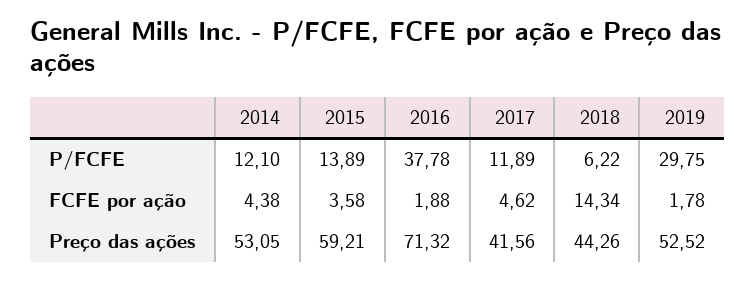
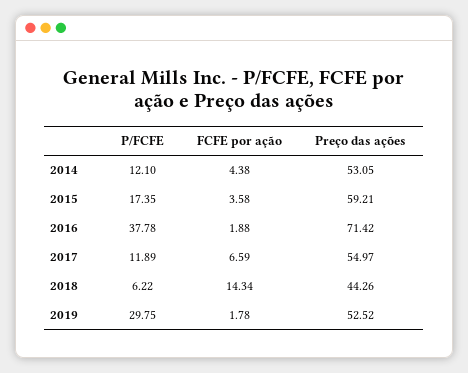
  {
    "2014": {
      "P/FCFE": 12.1,
      "FCFE por ação": 4.38,
      "Preço das ações": 53.05
    },
    "2015": {
-     "P/FCFE": 13.89,
+     "P/FCFE": 17.35,
      "FCFE por ação": 3.58,
      "Preço das ações": 59.21
    },
    "2016": {
      "P/FCFE": 37.78,
      "FCFE por ação": 1.88,
-     "Preço das ações": 71.32
+     "Preço das ações": 71.42
    },
    "2017": {
      "P/FCFE": 11.89,
-     "FCFE por ação": 4.62,
+     "FCFE por ação": 6.59,
-     "Preço das ações": 41.56
+     "Preço das ações": 54.97
    },
    "2018": {
      "P/FCFE": 6.22,
      "FCFE por ação": 14.34,
      "Preço das ações": 44.26
    },
    "2019": {
      "P/FCFE": 29.75,
      "FCFE por ação": 1.78,
      "Preço das ações": 52.52
    }
  }

